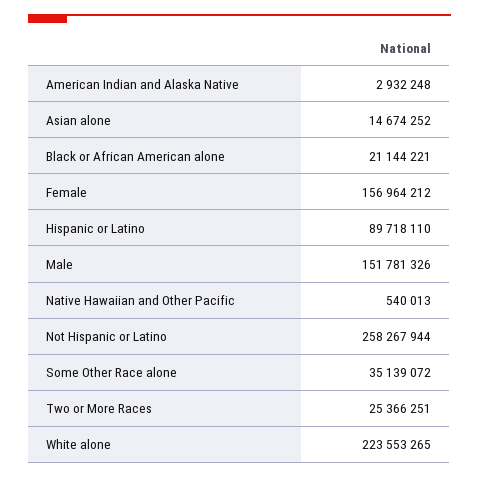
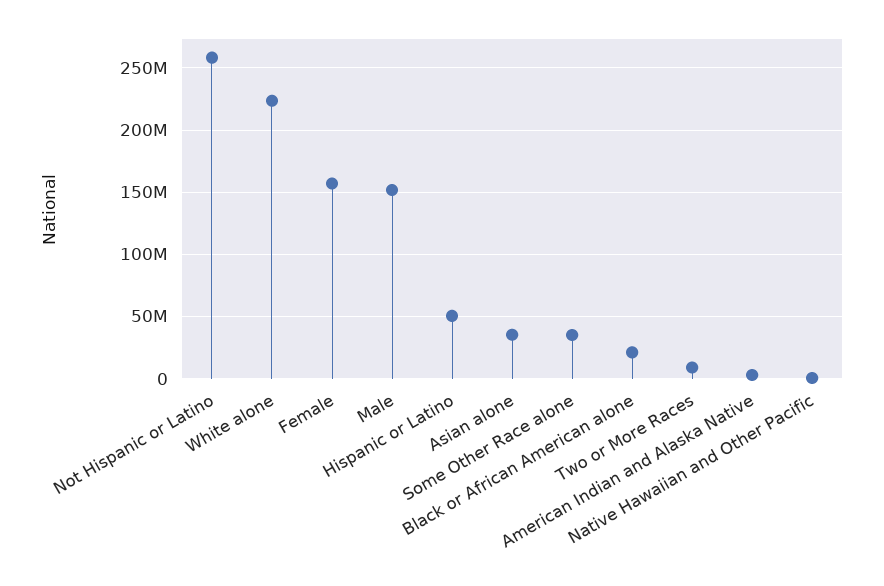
  {
    "American Indian and Alaska Native": 2932248,
-   "Asian alone": 14674252,
+   "Asian alone": 35000000,
    "Black or African American alone": 21144221,
    "Female": 156964212,
-   "Hispanic or Latino": 89718110,
+   "Hispanic or Latino": 50000000,
    "Male": 151781326,
    "Native Hawaiian and Other Pacific": 540013,
    "Not Hispanic or Latino": 258267944,
    "Some Other Race alone": 35139072,
-   "Two or More Races": 25366251,
+   "Two or More Races": 10000000,
    "White alone": 223553265
  }

